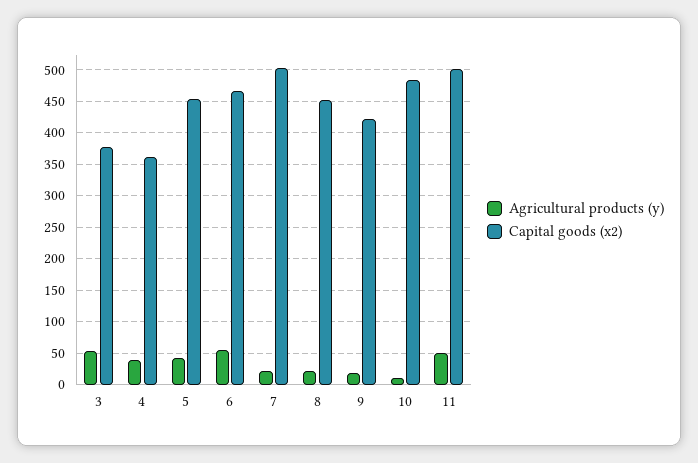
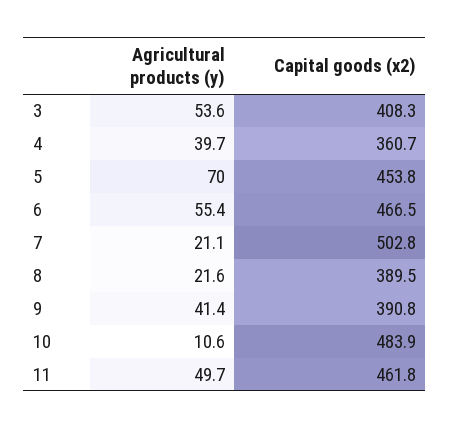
  {
    "Agricultural products (y)": {
      "3": 53.6,
      "4": 39.7,
-     "5": 40,
+     "5": 70,
      "6": 55.4,
      "7": 21.1,
      "8": 21.6,
-     "9": 20,
+     "9": 41.4,
      "10": 10.6,
      "11": 49.7
    },
    "Capital goods (x2)": {
-     "3": 380,
+     "3": 408.3,
      "4": 360.7,
      "5": 453.8,
      "6": 466.5,
      "7": 502.8,
-     "8": 450,
+     "8": 389.5,
-     "9": 420,
+     "9": 390.8,
      "10": 483.9,
-     "11": 500
+     "11": 461.8
    }
  }

